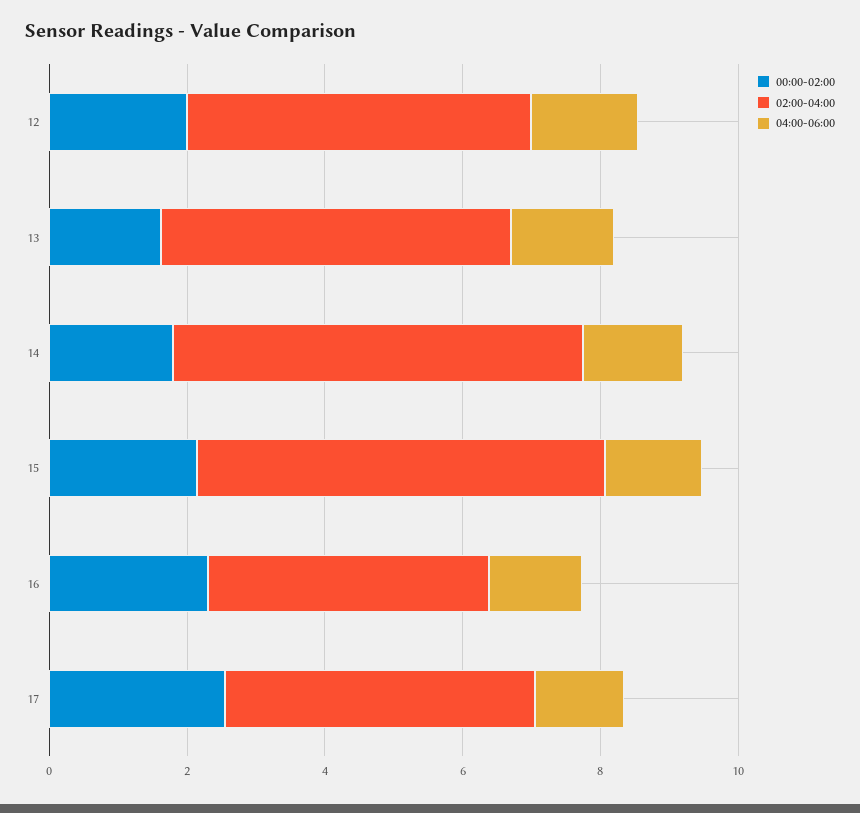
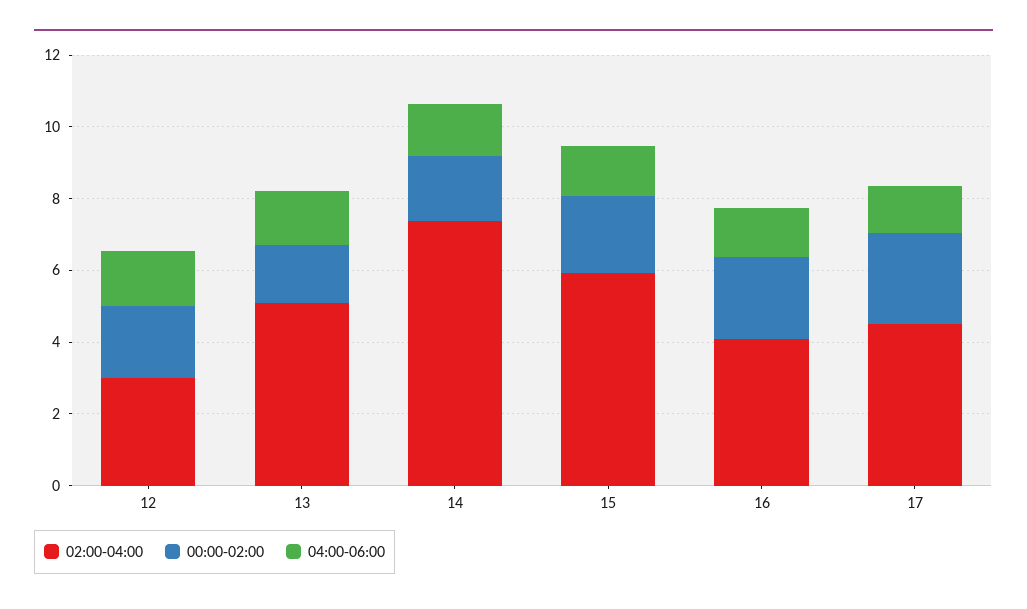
  {
    "00:00-02:00": {
      "12": 2,
      "13": 1.5,
      "14": 2,
      "15": 2,
      "16": 2.5,
      "17": 2.5
    },
    "02:00-04:00": {
-     "12": 5,
+     "12": 3,
      "13": 5,
-     "14": 6,
+     "14": 7.5,
      "15": 6,
      "16": 4,
      "17": 4.5
    },
    "04:00-06:00": {
      "12": 1.5,
      "13": 1.5,
      "14": 1.5,
      "15": 1.5,
      "16": 1.5,
      "17": 1.5
    }
  }

